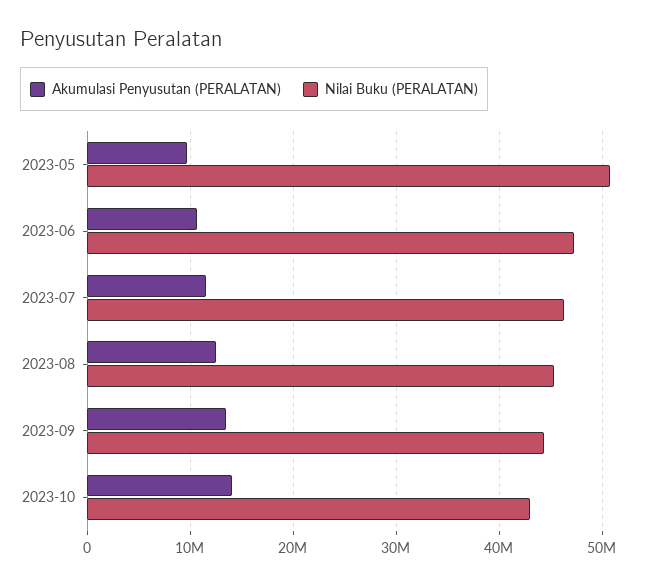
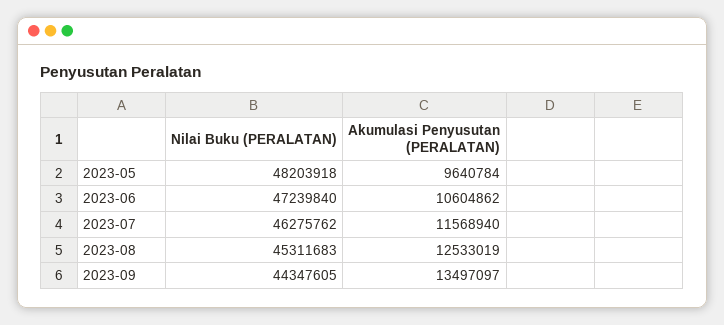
  {
    "Akumulasi Penyusutan (PERALATAN)": {
      "2023-05": 9640784,
      "2023-06": 10604862,
      "2023-07": 11568940,
      "2023-08": 12533019,
-     "2023-09": 13497097,
+     "2023-09": 13497097
-     "2023-10": 14000000
    },
    "Nilai Buku (PERALATAN)": {
-     "2023-05": 51000000,
+     "2023-05": 48203918,
      "2023-06": 47239840,
      "2023-07": 46275762,
      "2023-08": 45311683,
-     "2023-09": 44347605,
+     "2023-09": 44347605
-     "2023-10": 43000000
    }
  }

